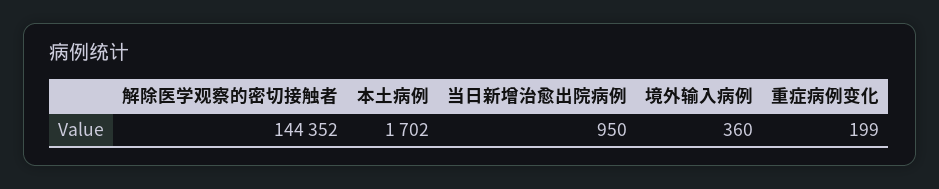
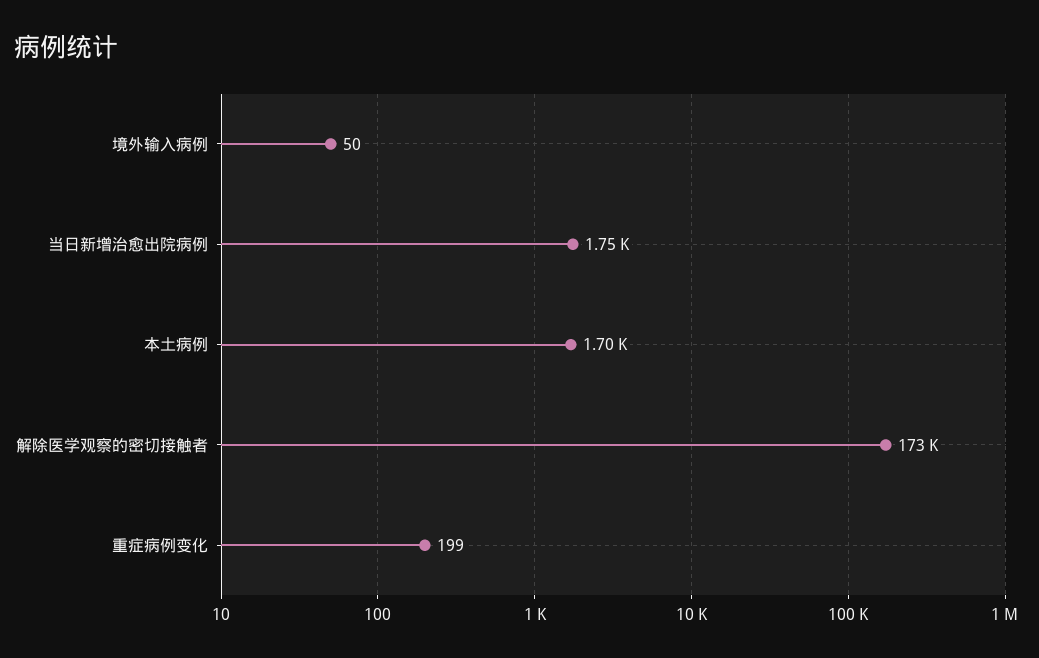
  {
-   "解除医学观察的密切接触者": 144352,
+   "解除医学观察的密切接触者": 173000,
    "本土病例": 1702,
-   "当日新增治愈出院病例": 950,
+   "当日新增治愈出院病例": 1750,
-   "境外输入病例": 360,
+   "境外输入病例": 50,
    "重症病例变化": 199
  }

